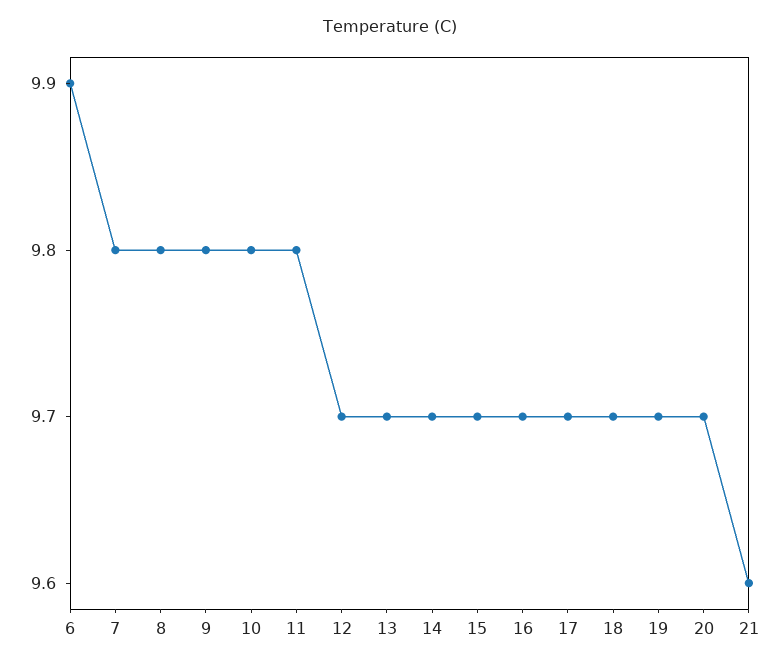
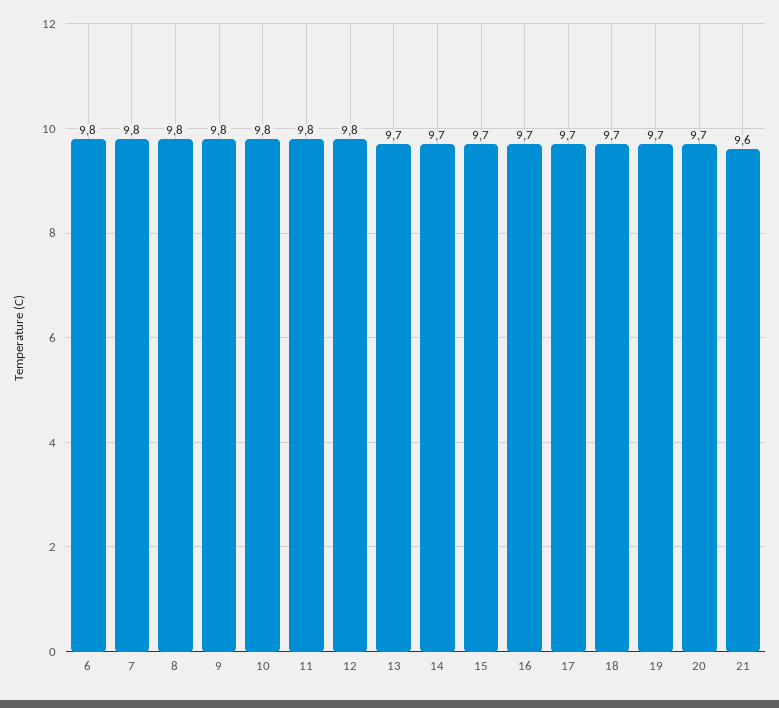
  {
-   "6": 9.9,
+   "6": 9.8,
    "7": 9.8,
    "8": 9.8,
    "9": 9.8,
    "10": 9.8,
    "11": 9.8,
-   "12": 9.7,
+   "12": 9.8,
    "13": 9.7,
    "14": 9.7,
    "15": 9.7,
    "16": 9.7,
    "17": 9.7,
    "18": 9.7,
    "19": 9.7,
    "20": 9.7,
    "21": 9.6
  }

